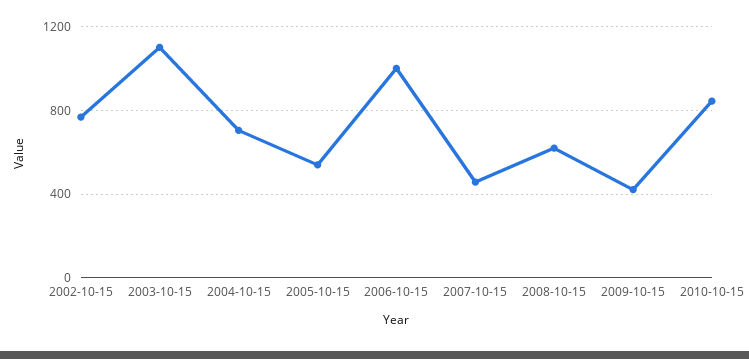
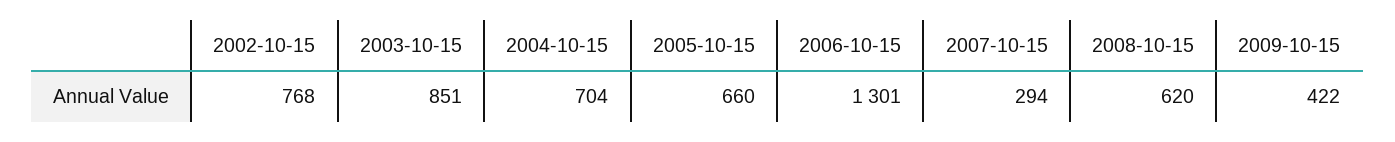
  {
    "2002-10-15": 768,
-   "2003-10-15": 1100,
+   "2003-10-15": 851,
    "2004-10-15": 704,
-   "2005-10-15": 550,
+   "2005-10-15": 660,
-   "2006-10-15": 1000,
+   "2006-10-15": 1301,
-   "2007-10-15": 450,
+   "2007-10-15": 294,
    "2008-10-15": 620,
-   "2009-10-15": 422,
+   "2009-10-15": 422
-   "2010-10-15": 850
  }

